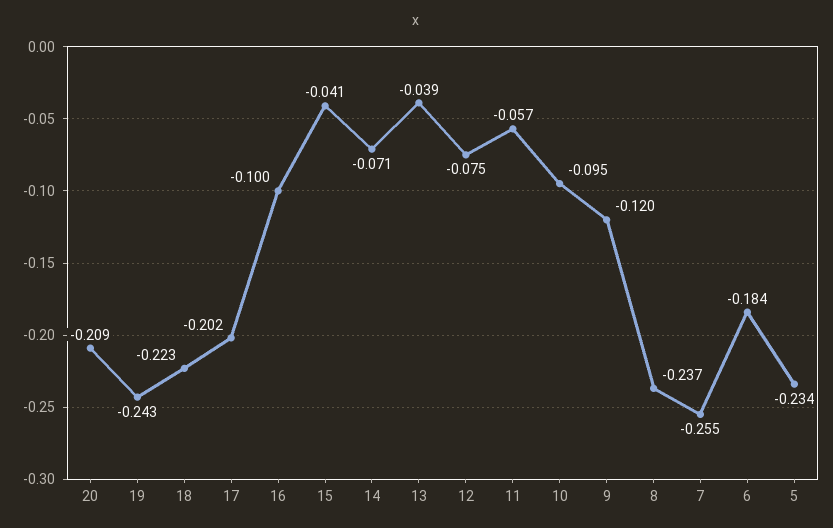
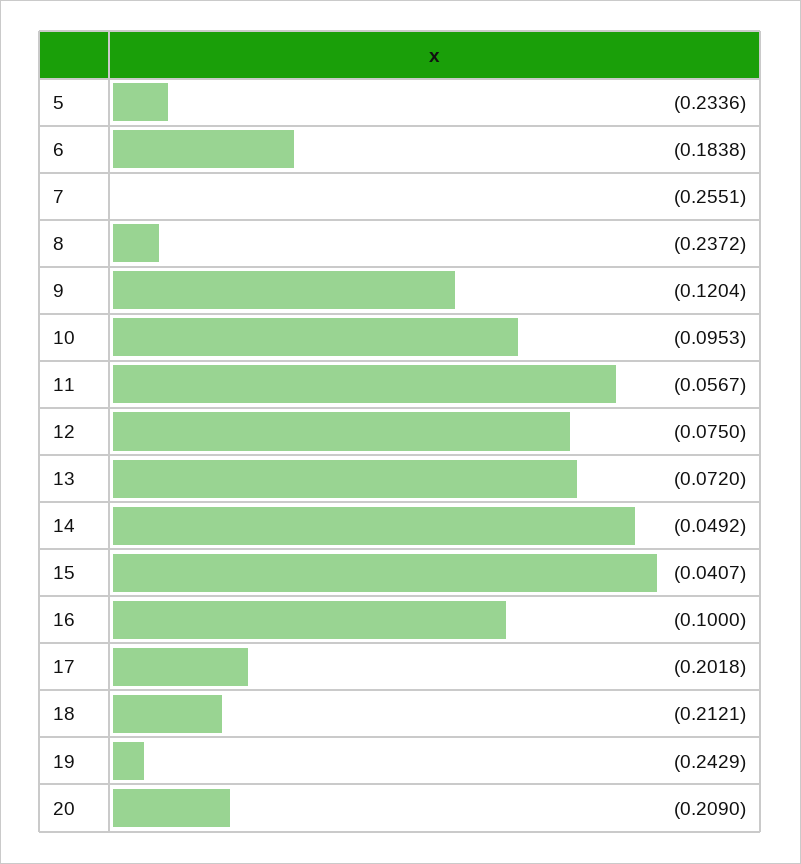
  {
    "20": -0.209,
    "19": -0.2429,
-   "18": -0.223,
+   "18": -0.2121,
    "17": -0.2018,
    "16": -0.1,
    "15": -0.0407,
-   "14": -0.071,
+   "14": -0.0492,
-   "13": -0.039,
+   "13": -0.072,
    "12": -0.075,
    "11": -0.0567,
    "10": -0.0953,
    "9": -0.1204,
    "8": -0.2372,
    "7": -0.2551,
    "6": -0.1838,
    "5": -0.2336
  }

